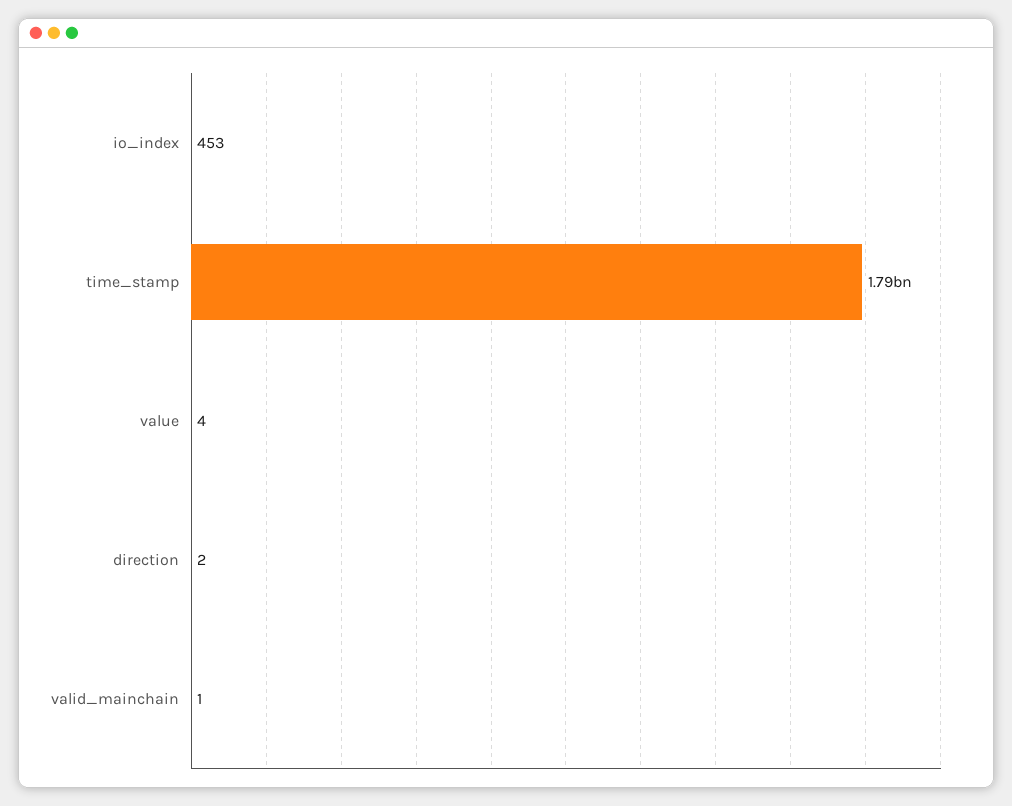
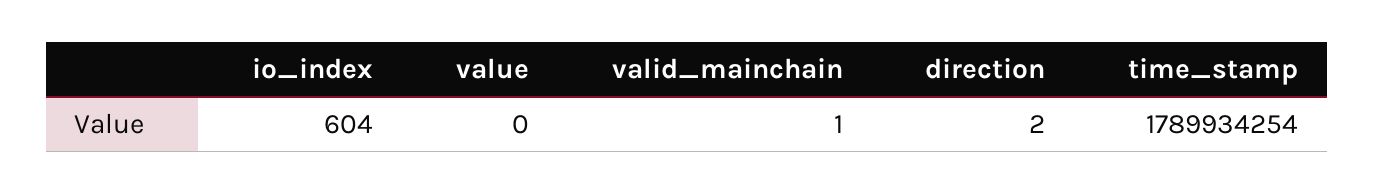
  {
-   "io_index": 453,
+   "io_index": 604,
    "time_stamp": 1789934254,
-   "value": 4,
+   "value": 0,
    "direction": 2,
    "valid_mainchain": 1
  }

